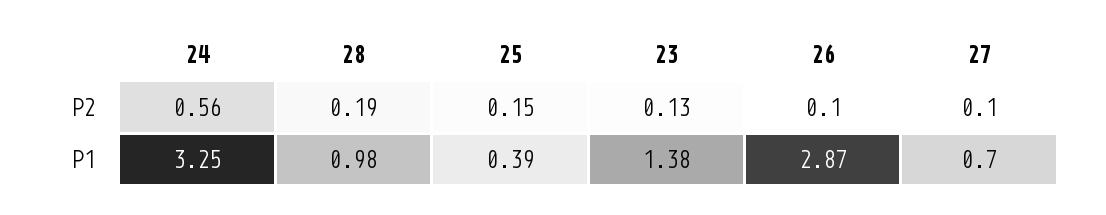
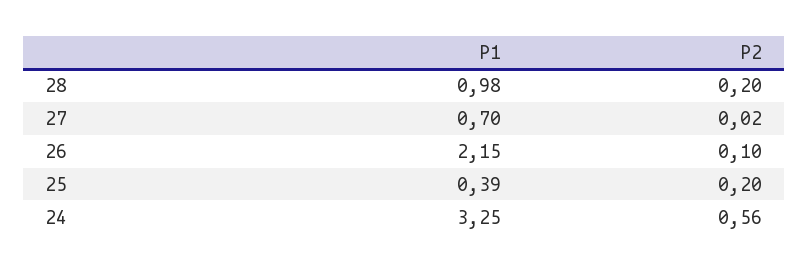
  {
    "24": {
      "P2": 0.56,
      "P1": 3.25
    },
    "28": {
-     "P2": 0.19,
+     "P2": 0.2,
      "P1": 0.98
    },
    "25": {
-     "P2": 0.15,
+     "P2": 0.2,
      "P1": 0.39
    },
-   "23": {
-     "P2": 0.13,
-     "P1": 1.38
-   },
    "26": {
      "P2": 0.1,
-     "P1": 2.87
+     "P1": 2.15
    },
    "27": {
-     "P2": 0.1,
+     "P2": 0.02,
      "P1": 0.7
    }
  }

